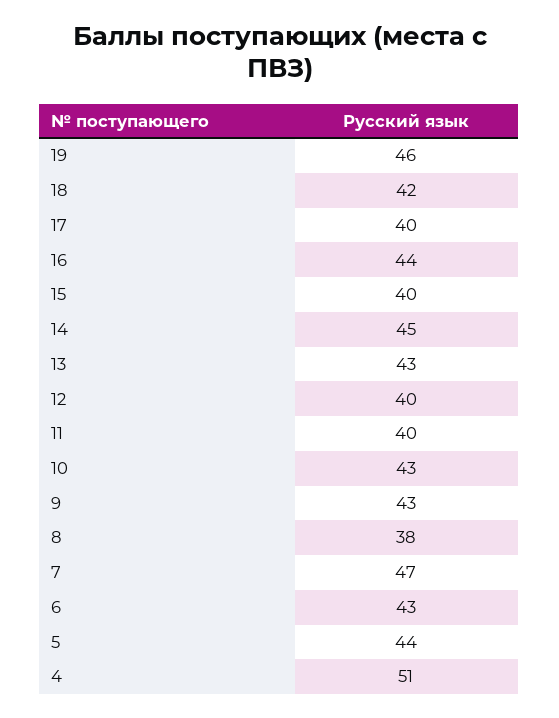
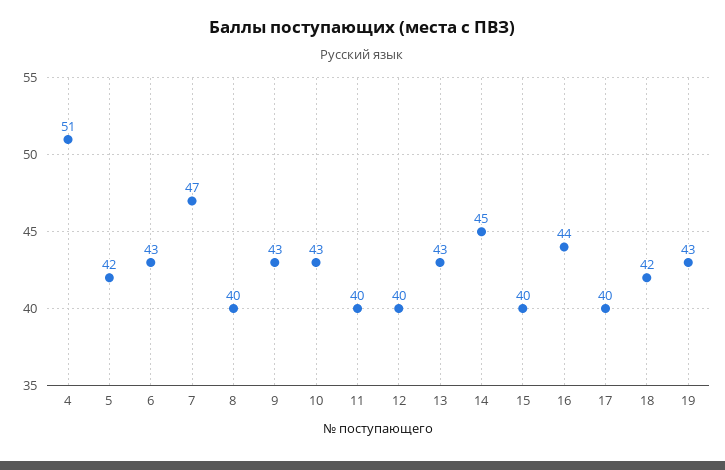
  {
-   "19": 46,
+   "19": 43,
    "18": 42,
    "17": 40,
    "16": 44,
    "15": 40,
    "14": 45,
    "13": 43,
    "12": 40,
    "11": 40,
    "10": 43,
    "9": 43,
-   "8": 38,
+   "8": 40,
    "7": 47,
    "6": 43,
-   "5": 44,
+   "5": 42,
    "4": 51
  }

